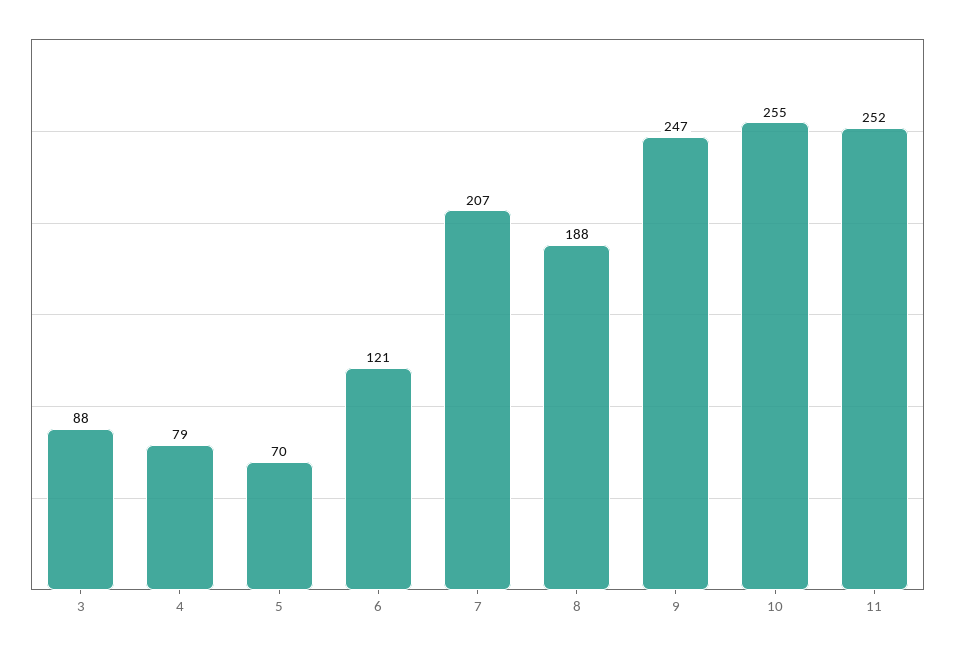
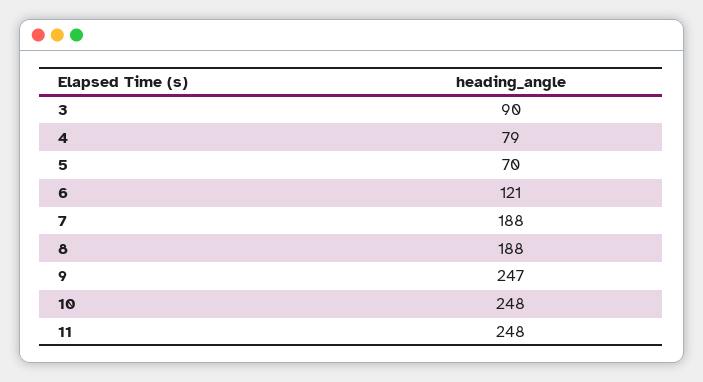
  {
-   "3": 88,
+   "3": 90,
    "4": 79,
    "5": 70,
    "6": 121,
-   "7": 207,
+   "7": 188,
    "8": 188,
    "9": 247,
-   "10": 255,
+   "10": 248,
-   "11": 252
+   "11": 248
  }

